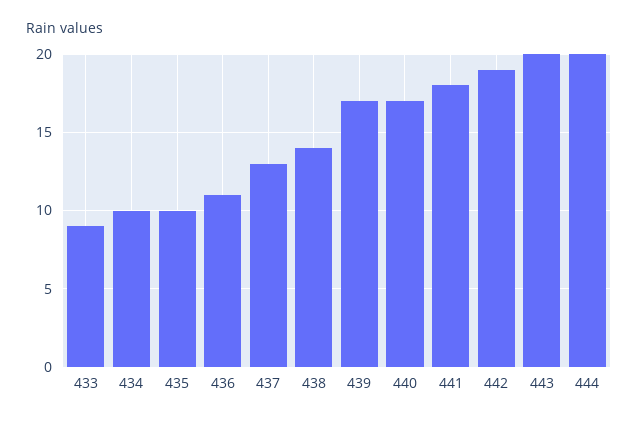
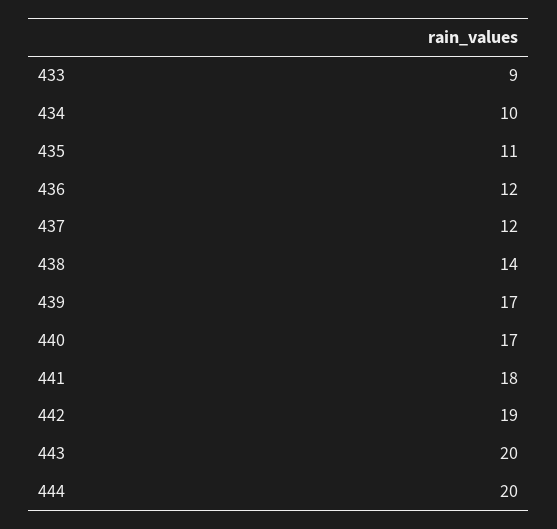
  {
    "433": 9,
    "434": 10,
-   "435": 10,
+   "435": 11,
-   "436": 11,
+   "436": 12,
-   "437": 13,
+   "437": 12,
    "438": 14,
    "439": 17,
    "440": 17,
    "441": 18,
    "442": 19,
    "443": 20,
    "444": 20
  }

